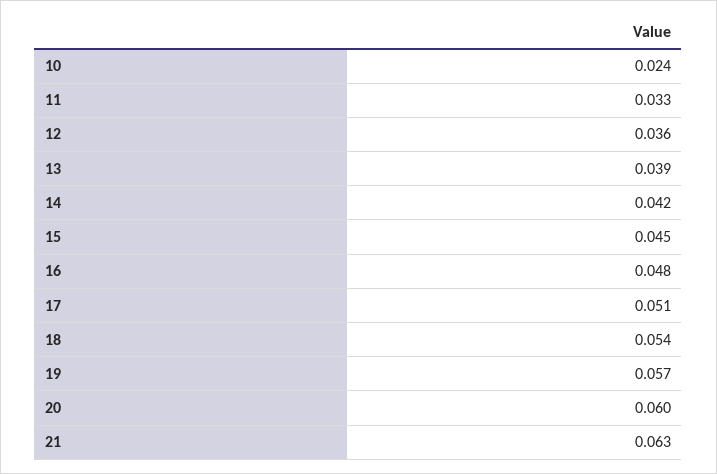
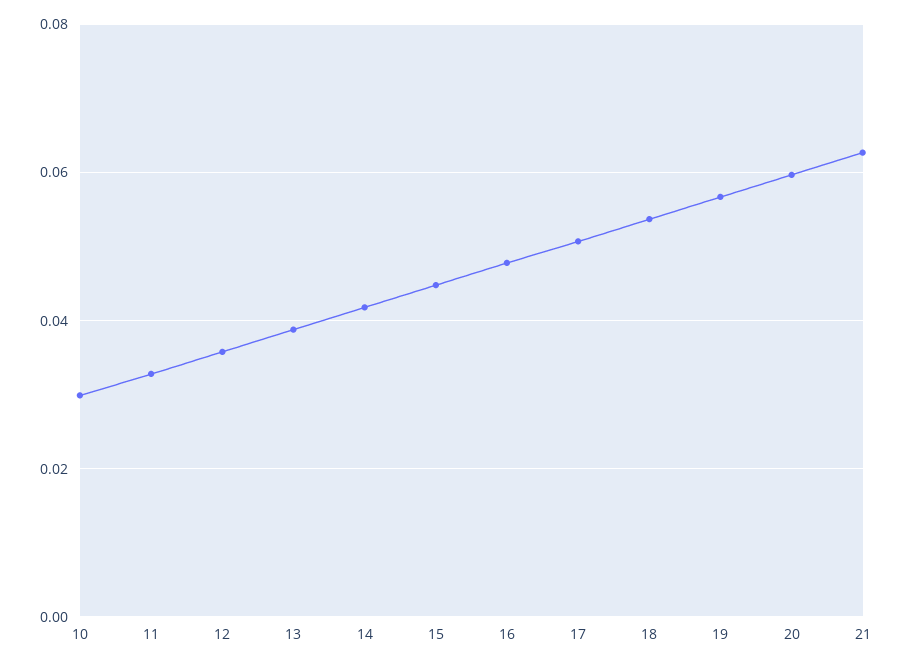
  {
-   "10": 0.024,
+   "10": 0.03,
    "11": 0.033,
    "12": 0.036,
    "13": 0.039,
    "14": 0.042,
    "15": 0.045,
    "16": 0.048,
    "17": 0.051,
    "18": 0.054,
    "19": 0.057,
    "20": 0.06,
    "21": 0.063
  }

